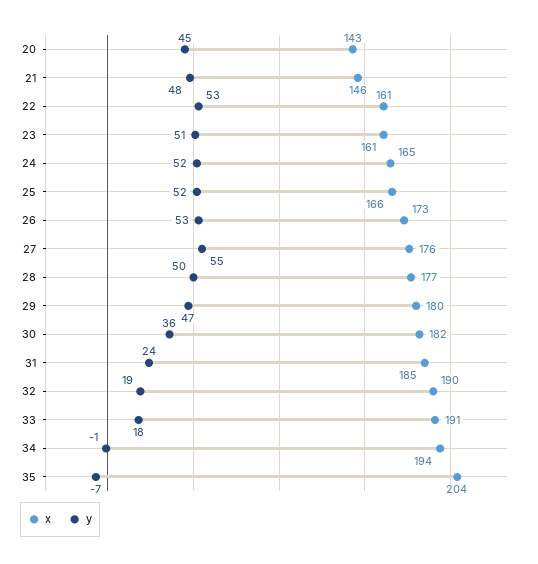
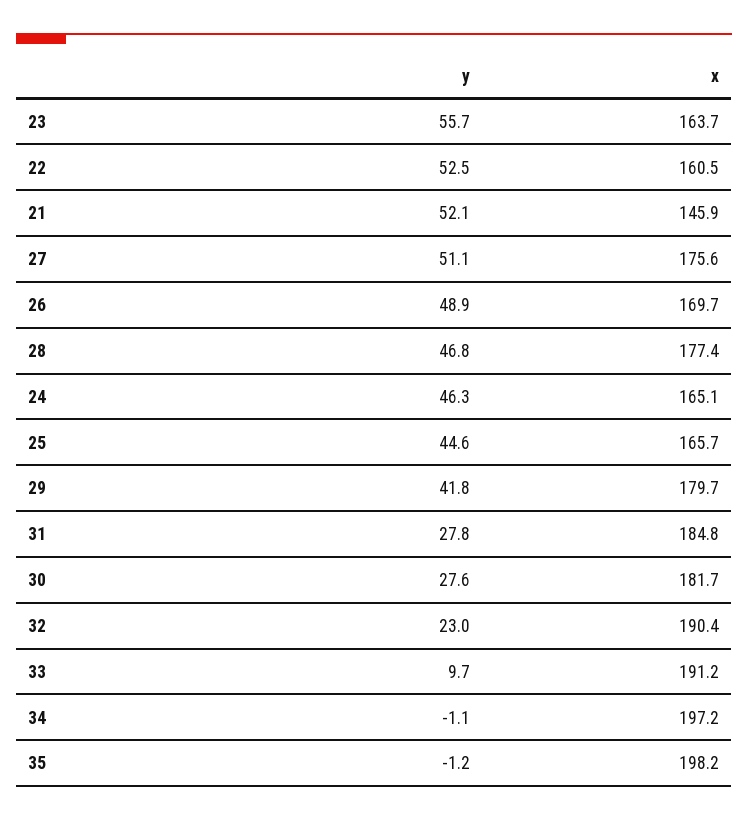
  {
    "x": {
-     "20": 143,
      "21": 145.9,
      "22": 160.5,
-     "23": 161,
+     "23": 163.7,
      "24": 165.1,
      "25": 165.7,
-     "26": 173,
+     "26": 169.7,
      "27": 175.6,
      "28": 177.4,
      "29": 179.7,
      "30": 181.7,
      "31": 184.8,
      "32": 190.4,
      "33": 191.2,
-     "34": 194,
+     "34": 197.2,
-     "35": 204
+     "35": 198.2
    },
    "y": {
-     "20": 45,
-     "21": 48,
+     "21": 52.1,
      "22": 52.5,
-     "23": 51,
+     "23": 55.7,
-     "24": 52,
+     "24": 46.3,
-     "25": 52,
+     "25": 44.6,
-     "26": 53,
+     "26": 48.9,
-     "27": 55,
+     "27": 51.1,
-     "28": 50,
+     "28": 46.8,
-     "29": 47,
+     "29": 41.8,
-     "30": 36,
+     "30": 27.6,
-     "31": 24,
+     "31": 27.8,
-     "32": 19,
+     "32": 23,
-     "33": 18,
+     "33": 9.7,
      "34": -1.1,
-     "35": -7
+     "35": -1.2
    }
  }

